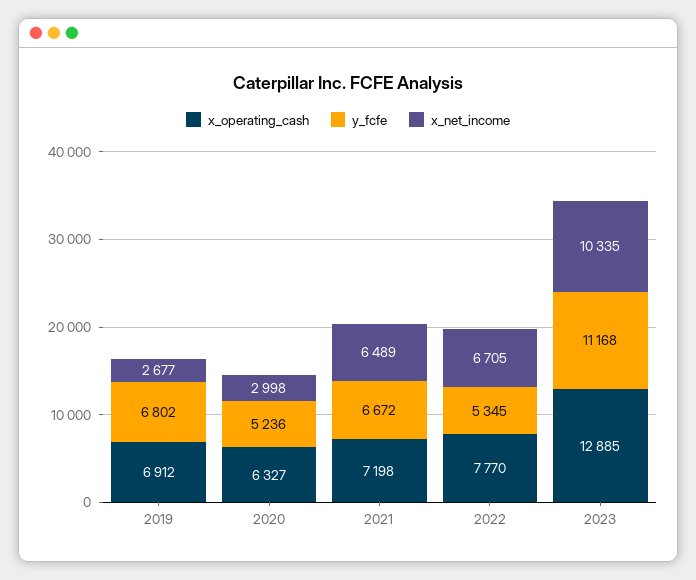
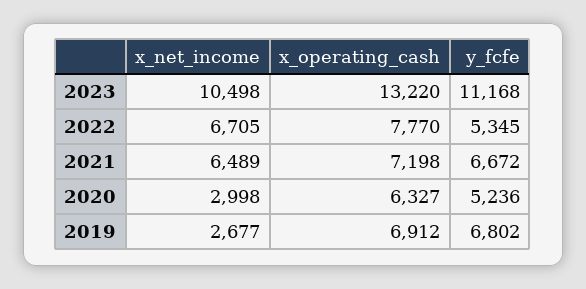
  {
    "x_operating_cash": {
      "2019": 6912,
      "2020": 6327,
      "2021": 7198,
      "2022": 7770,
-     "2023": 12885
+     "2023": 13220
    },
    "y_fcfe": {
      "2019": 6802,
      "2020": 5236,
      "2021": 6672,
      "2022": 5345,
      "2023": 11168
    },
    "x_net_income": {
      "2019": 2677,
      "2020": 2998,
      "2021": 6489,
      "2022": 6705,
-     "2023": 10335
+     "2023": 10498
    }
  }

